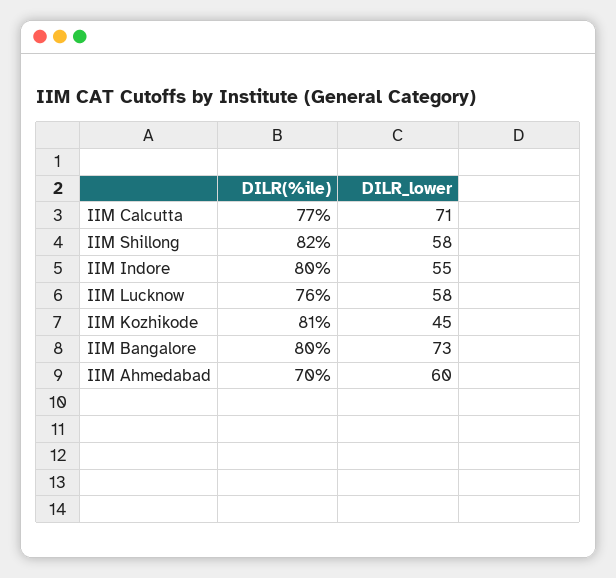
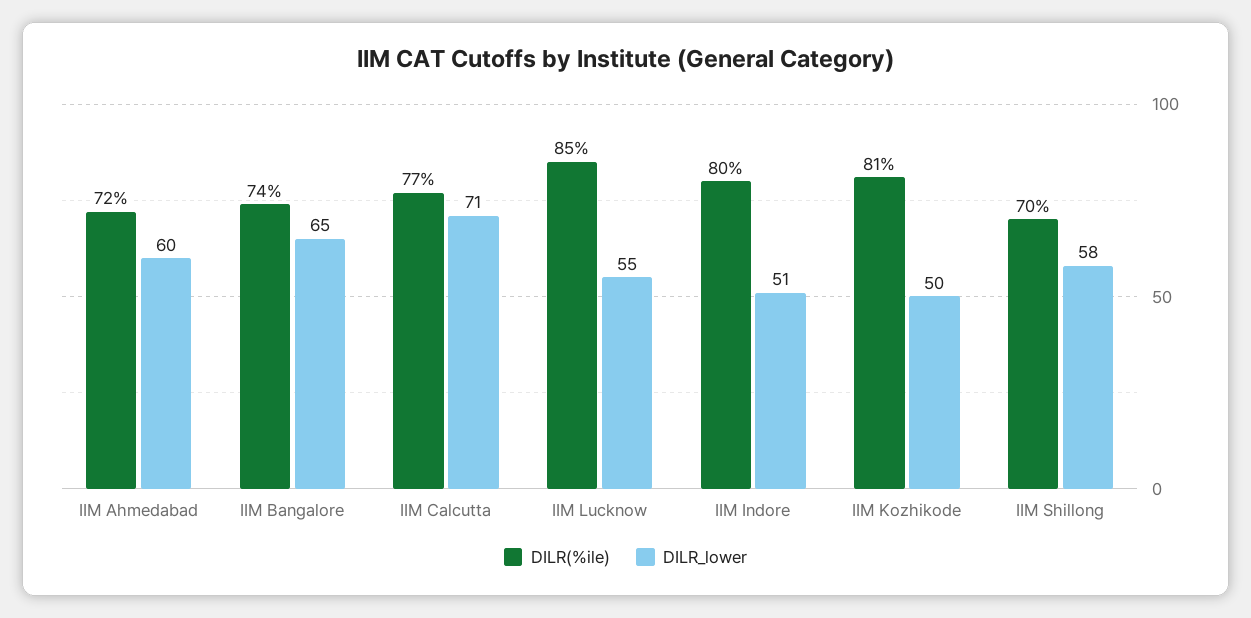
  {
    "DILR(%ile)": {
      "IIM Calcutta": 77,
-     "IIM Shillong": 82,
+     "IIM Shillong": 70,
      "IIM Indore": 80,
-     "IIM Lucknow": 76,
+     "IIM Lucknow": 85,
      "IIM Kozhikode": 81,
-     "IIM Bangalore": 80,
+     "IIM Bangalore": 74,
-     "IIM Ahmedabad": 70
+     "IIM Ahmedabad": 72
    },
    "DILR_lower": {
      "IIM Calcutta": 71,
      "IIM Shillong": 58,
-     "IIM Indore": 55,
+     "IIM Indore": 51,
-     "IIM Lucknow": 58,
+     "IIM Lucknow": 55,
-     "IIM Kozhikode": 45,
+     "IIM Kozhikode": 50,
-     "IIM Bangalore": 73,
+     "IIM Bangalore": 65,
      "IIM Ahmedabad": 60
    }
  }

